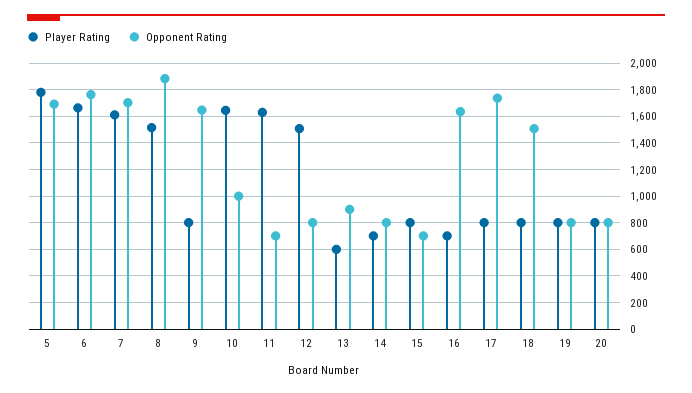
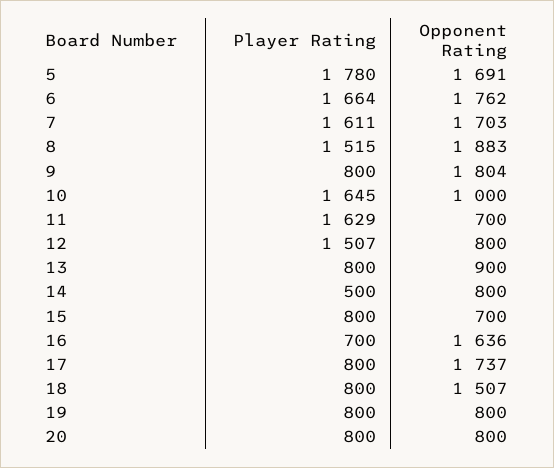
  {
    "Player Rating": {
      "5": 1780,
      "6": 1664,
      "7": 1611,
      "8": 1515,
      "9": 800,
      "10": 1645,
      "11": 1629,
      "12": 1507,
-     "13": 600,
+     "13": 800,
-     "14": 700,
+     "14": 500,
      "15": 800,
      "16": 700,
      "17": 800,
      "18": 800,
      "19": 800,
      "20": 800
    },
    "Opponent Rating": {
      "5": 1691,
      "6": 1762,
      "7": 1703,
      "8": 1883,
-     "9": 1650,
+     "9": 1804,
      "10": 1000,
      "11": 700,
      "12": 800,
      "13": 900,
      "14": 800,
      "15": 700,
      "16": 1636,
      "17": 1737,
      "18": 1507,
      "19": 800,
      "20": 800
    }
  }

